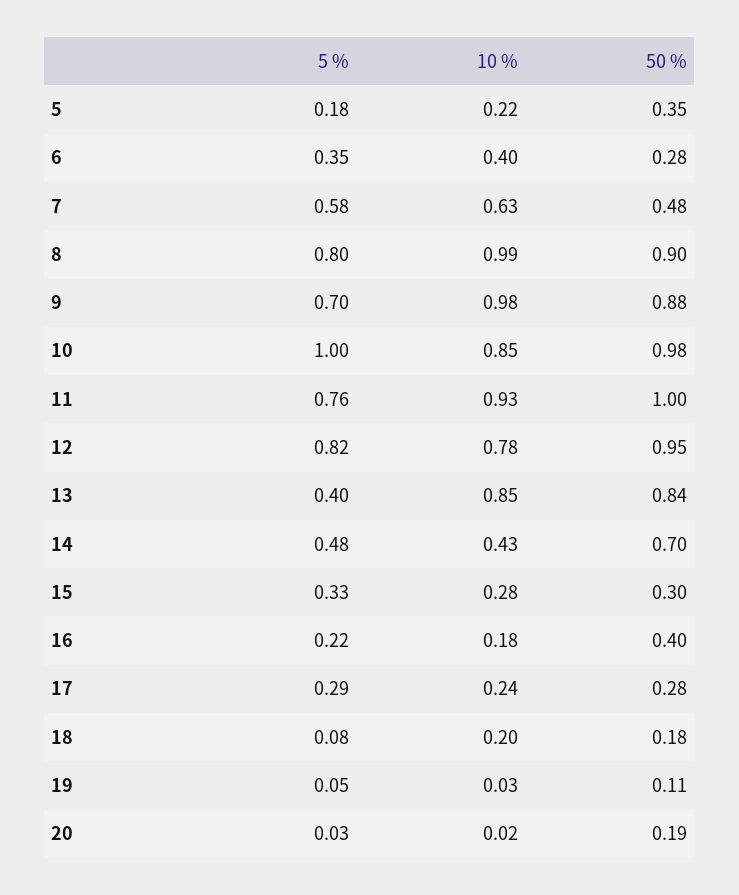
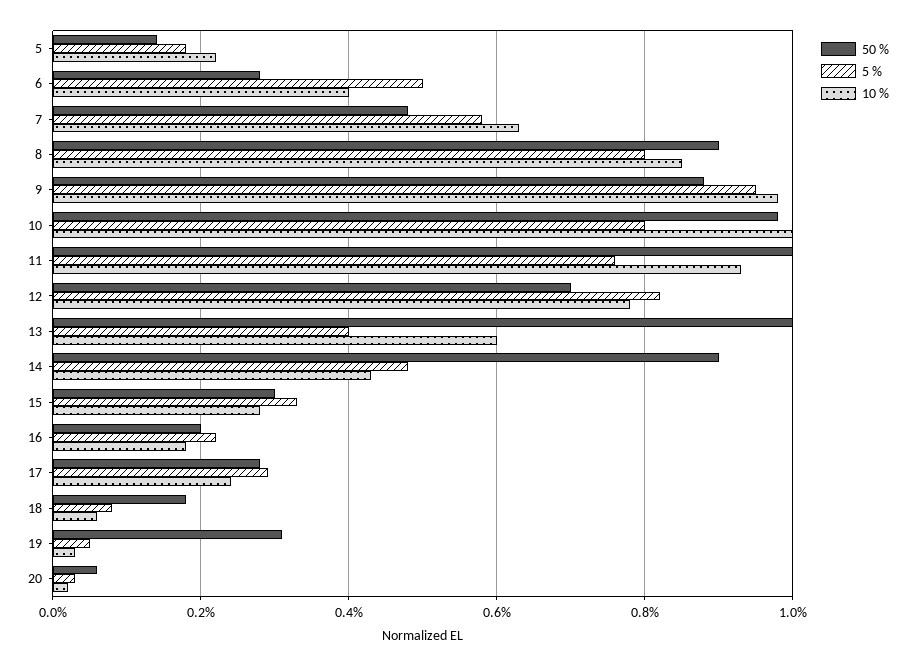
  {
    "5 %": {
      "5": 0.18,
-     "6": 0.35,
+     "6": 0.5,
      "7": 0.58,
      "8": 0.8,
-     "9": 0.7,
+     "9": 0.95,
-     "10": 1,
+     "10": 0.8,
      "11": 0.76,
      "12": 0.82,
      "13": 0.4,
      "14": 0.48,
      "15": 0.33,
      "16": 0.22,
      "17": 0.29,
      "18": 0.08,
      "19": 0.05,
      "20": 0.03
    },
    "10 %": {
      "5": 0.22,
      "6": 0.4,
      "7": 0.63,
-     "8": 0.99,
+     "8": 0.85,
      "9": 0.98,
-     "10": 0.85,
+     "10": 1,
      "11": 0.93,
      "12": 0.78,
-     "13": 0.85,
+     "13": 0.6,
      "14": 0.43,
      "15": 0.28,
      "16": 0.18,
      "17": 0.24,
-     "18": 0.2,
+     "18": 0.05,
      "19": 0.03,
      "20": 0.02
    },
    "50 %": {
-     "5": 0.35,
+     "5": 0.15,
      "6": 0.28,
      "7": 0.48,
      "8": 0.9,
      "9": 0.88,
      "10": 0.98,
      "11": 1,
-     "12": 0.95,
+     "12": 0.7,
-     "13": 0.84,
+     "13": 1,
-     "14": 0.7,
+     "14": 0.9,
      "15": 0.3,
-     "16": 0.4,
+     "16": 0.2,
      "17": 0.28,
      "18": 0.18,
-     "19": 0.11,
+     "19": 0.3,
-     "20": 0.19
+     "20": 0.05
    }
  }

